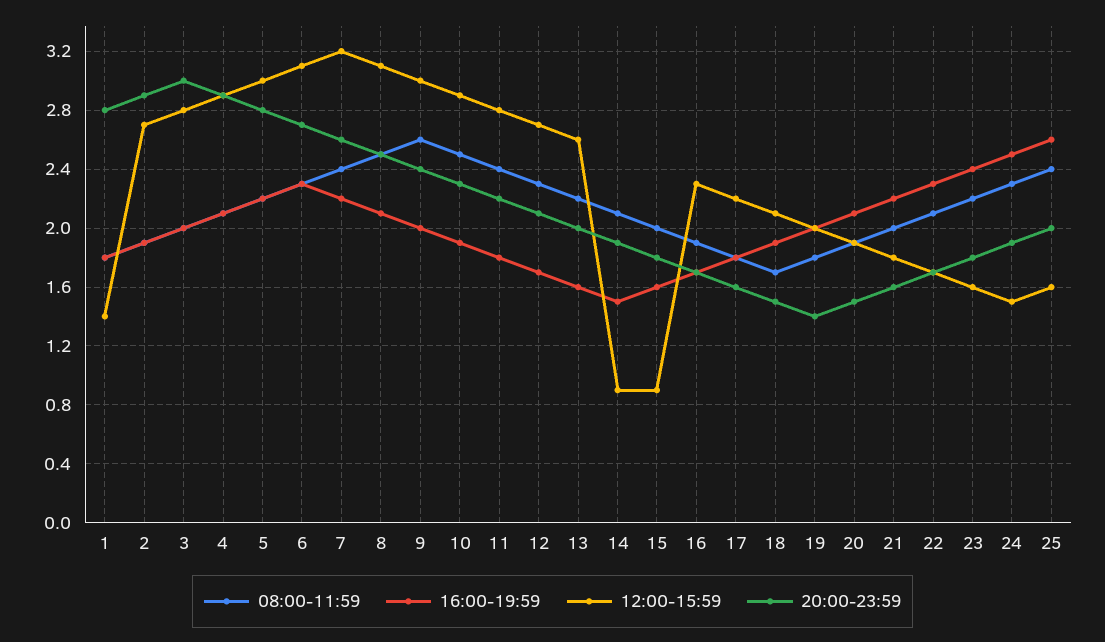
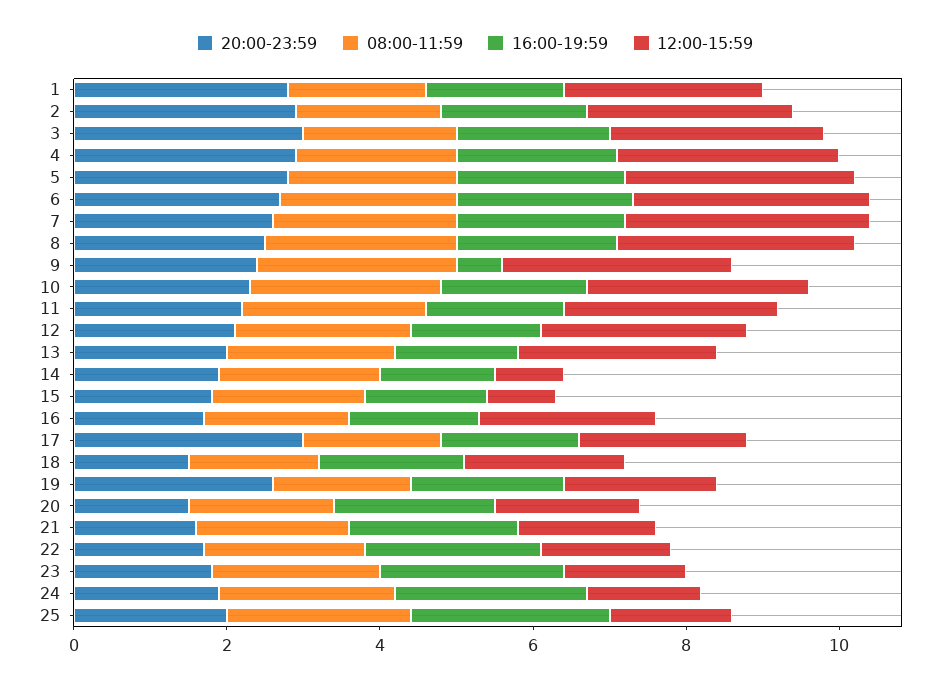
  {
    "08:00-11:59": {
      "1": 1.8,
      "2": 1.9,
      "3": 2,
      "4": 2.1,
      "5": 2.2,
      "6": 2.3,
      "7": 2.4,
      "8": 2.5,
      "9": 2.6,
      "10": 2.5,
      "11": 2.4,
      "12": 2.3,
      "13": 2.2,
      "14": 2.1,
      "15": 2,
      "16": 1.9,
      "17": 1.8,
      "18": 1.7,
      "19": 1.8,
      "20": 1.9,
      "21": 2,
      "22": 2.1,
      "23": 2.2,
      "24": 2.3,
      "25": 2.4
    },
    "16:00-19:59": {
      "1": 1.8,
      "2": 1.9,
      "3": 2,
      "4": 2.1,
      "5": 2.2,
      "6": 2.3,
      "7": 2.2,
      "8": 2.1,
-     "9": 2,
+     "9": 0.5,
      "10": 1.9,
      "11": 1.8,
      "12": 1.7,
      "13": 1.6,
      "14": 1.5,
      "15": 1.6,
      "16": 1.7,
      "17": 1.8,
      "18": 1.9,
      "19": 2,
      "20": 2.1,
      "21": 2.2,
      "22": 2.3,
      "23": 2.4,
      "24": 2.5,
      "25": 2.6
    },
    "12:00-15:59": {
-     "1": 1.4,
+     "1": 2.5,
      "2": 2.7,
      "3": 2.8,
      "4": 2.9,
      "5": 3,
      "6": 3.1,
      "7": 3.2,
      "8": 3.1,
      "9": 3,
      "10": 2.9,
      "11": 2.8,
      "12": 2.7,
      "13": 2.6,
      "14": 0.9,
      "15": 0.9,
      "16": 2.3,
      "17": 2.2,
      "18": 2.1,
      "19": 2,
      "20": 1.9,
      "21": 1.8,
      "22": 1.7,
      "23": 1.6,
      "24": 1.5,
      "25": 1.6
    },
    "20:00-23:59": {
      "1": 2.8,
      "2": 2.9,
      "3": 3,
      "4": 2.9,
      "5": 2.8,
      "6": 2.7,
      "7": 2.6,
      "8": 2.5,
      "9": 2.4,
      "10": 2.3,
      "11": 2.2,
      "12": 2.1,
      "13": 2,
      "14": 1.9,
      "15": 1.8,
      "16": 1.7,
-     "17": 1.6,
+     "17": 3,
      "18": 1.5,
-     "19": 1.4,
+     "19": 2.5,
      "20": 1.5,
      "21": 1.6,
      "22": 1.7,
      "23": 1.8,
      "24": 1.9,
      "25": 2
    }
  }

